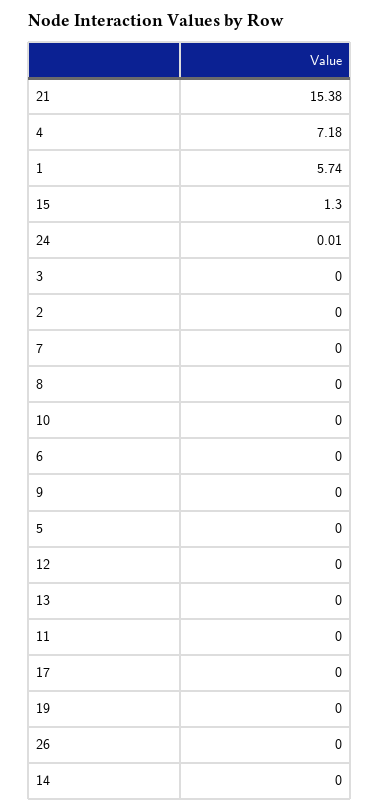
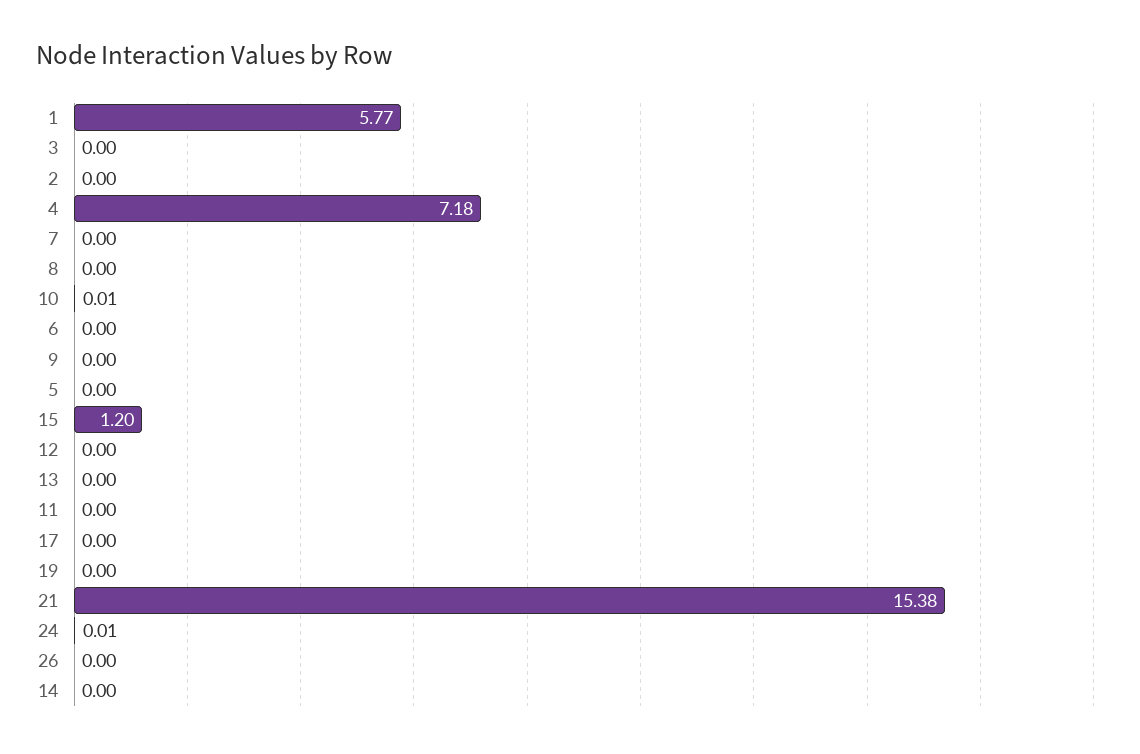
  {
    "21": 15.38,
    "4": 7.18,
-   "1": 5.74,
+   "1": 5.77,
-   "15": 1.3,
+   "15": 1.2,
    "24": 0.01,
    "3": 0,
    "2": 0,
    "7": 0,
    "8": 0,
-   "10": 0,
+   "10": 0.01,
    "6": 0,
    "9": 0,
    "5": 0,
    "12": 0,
    "13": 0,
    "11": 0,
    "17": 0,
    "19": 0,
    "26": 0,
    "14": 0
  }

